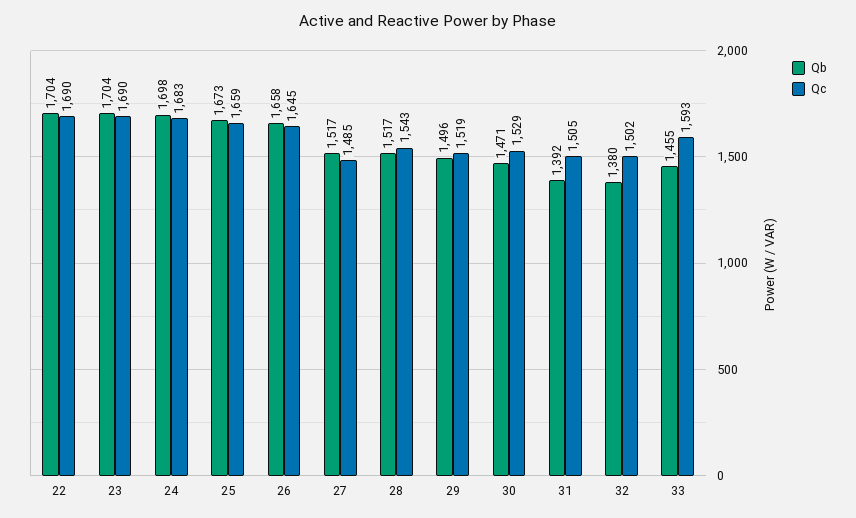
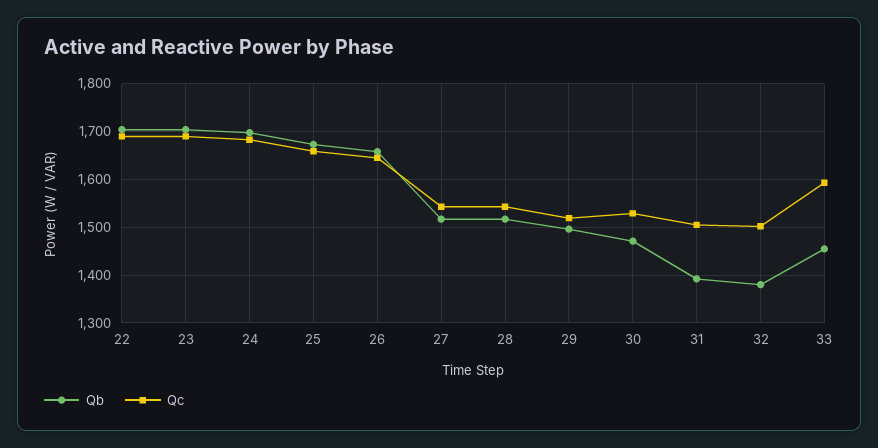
  {
    "Qb": {
      "22": 1704,
      "23": 1704,
      "24": 1698,
      "25": 1673,
      "26": 1658,
      "27": 1517,
      "28": 1517,
      "29": 1496,
      "30": 1471,
      "31": 1392,
      "32": 1380,
      "33": 1455
    },
    "Qc": {
      "22": 1690,
      "23": 1690,
      "24": 1683,
      "25": 1659,
      "26": 1645,
-     "27": 1485,
+     "27": 1540,
      "28": 1543,
      "29": 1519,
      "30": 1529,
      "31": 1505,
      "32": 1502,
      "33": 1593
    }
  }

